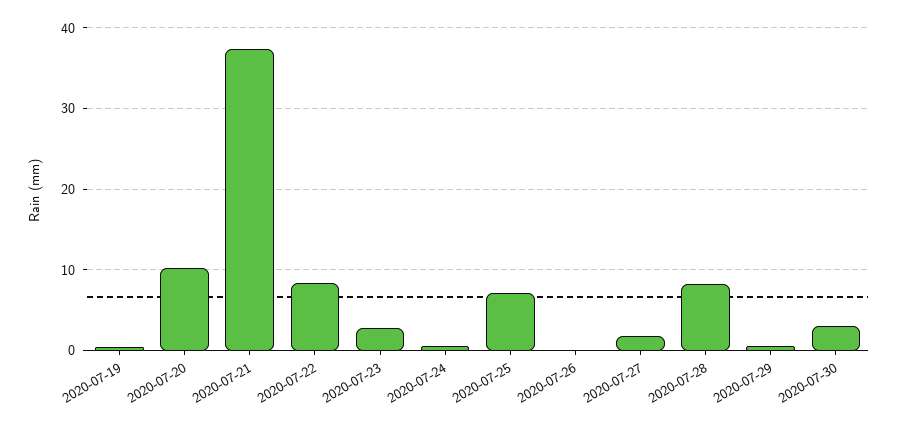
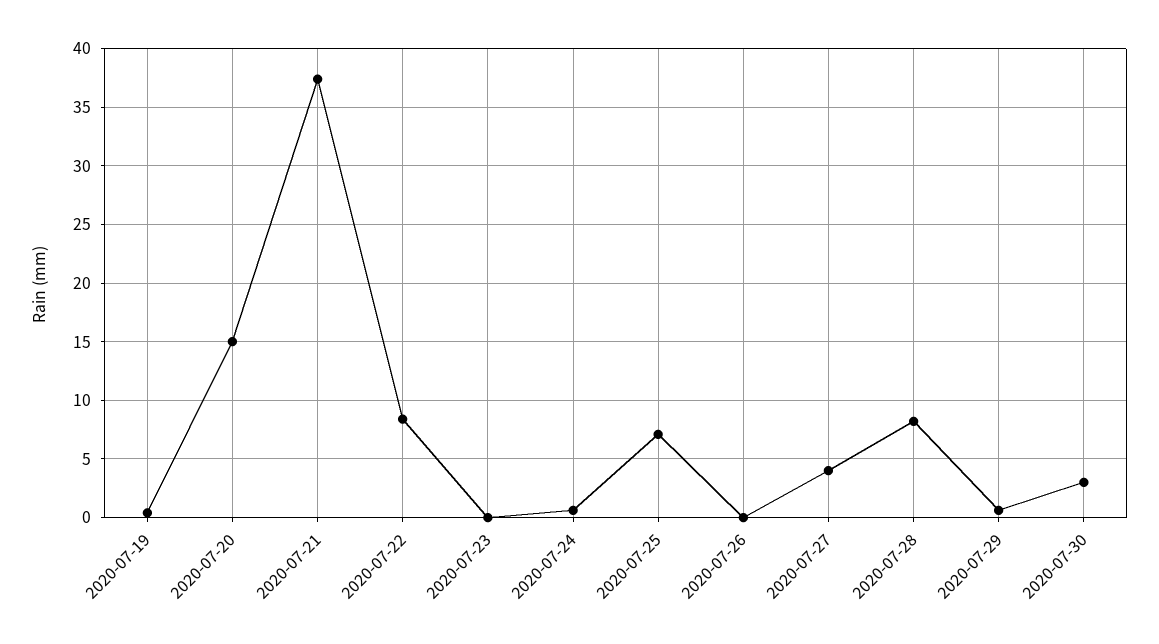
  {
    "2020-07-19": 0,
-   "2020-07-20": 10,
+   "2020-07-20": 15,
    "2020-07-21": 37,
    "2020-07-22": 8,
-   "2020-07-23": 3,
+   "2020-07-23": 0,
    "2020-07-24": 1,
    "2020-07-25": 7,
    "2020-07-26": 0,
-   "2020-07-27": 2,
+   "2020-07-27": 4,
    "2020-07-28": 8,
    "2020-07-29": 1,
    "2020-07-30": 3
  }

